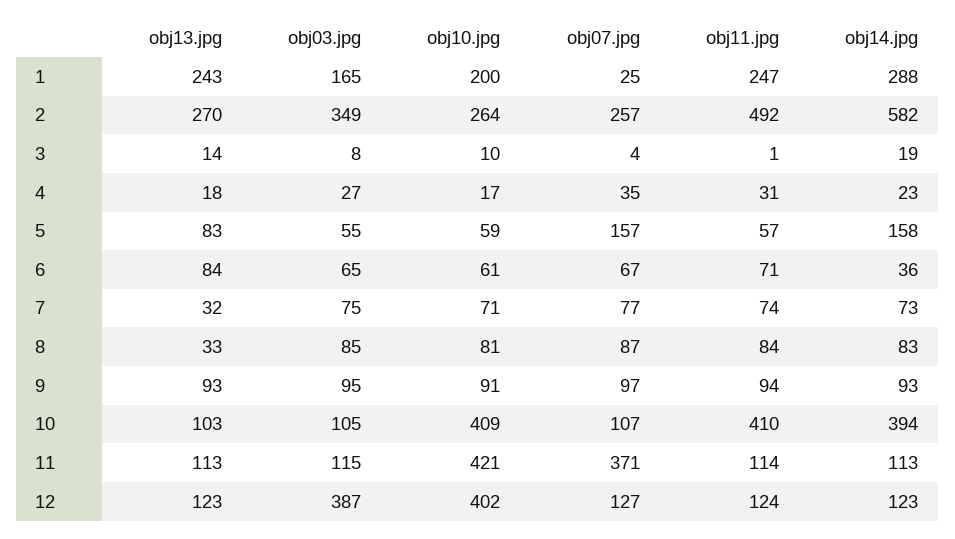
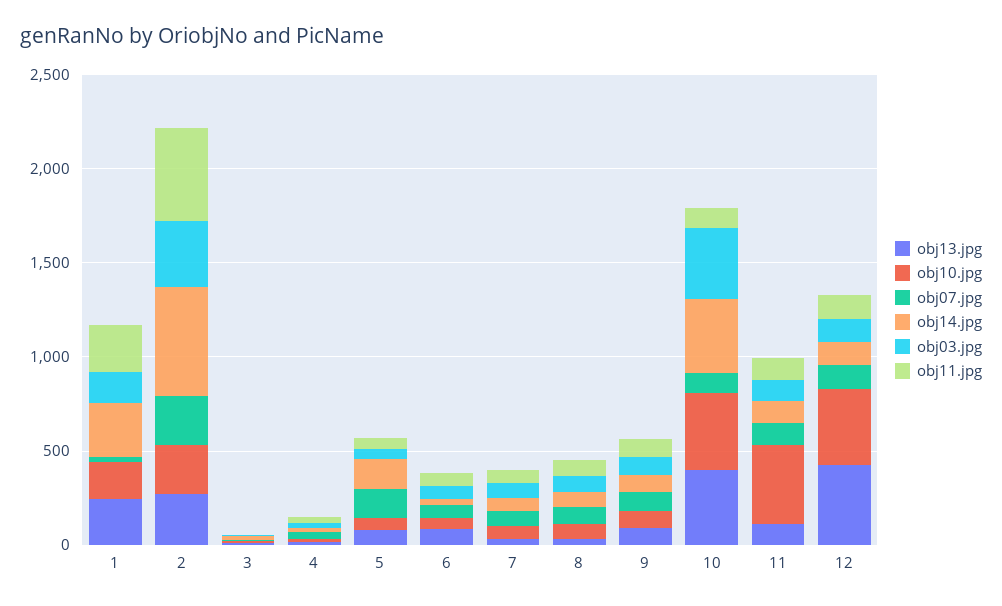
  {
    "obj13.jpg": {
      "1": 243,
      "2": 270,
      "3": 14,
      "4": 18,
      "5": 83,
      "6": 84,
      "7": 32,
      "8": 33,
      "9": 93,
-     "10": 103,
+     "10": 400,
      "11": 113,
-     "12": 123
+     "12": 400
    },
    "obj03.jpg": {
      "1": 165,
      "2": 349,
      "3": 8,
      "4": 27,
      "5": 55,
      "6": 65,
      "7": 75,
      "8": 85,
      "9": 95,
-     "10": 105,
+     "10": 400,
      "11": 115,
-     "12": 387
+     "12": 100
    },
    "obj10.jpg": {
      "1": 200,
      "2": 264,
      "3": 10,
      "4": 17,
      "5": 59,
      "6": 61,
      "7": 71,
      "8": 81,
      "9": 91,
      "10": 409,
      "11": 421,
      "12": 402
    },
    "obj07.jpg": {
      "1": 25,
      "2": 257,
      "3": 4,
      "4": 35,
      "5": 157,
      "6": 67,
      "7": 77,
      "8": 87,
      "9": 97,
      "10": 107,
-     "11": 371,
+     "11": 100,
      "12": 127
    },
    "obj11.jpg": {
      "1": 247,
      "2": 492,
      "3": 1,
      "4": 31,
      "5": 57,
      "6": 71,
      "7": 74,
      "8": 84,
      "9": 94,
-     "10": 410,
+     "10": 100,
      "11": 114,
      "12": 124
    },
    "obj14.jpg": {
      "1": 288,
      "2": 582,
      "3": 19,
      "4": 23,
      "5": 158,
      "6": 36,
      "7": 73,
      "8": 83,
      "9": 93,
      "10": 394,
      "11": 113,
      "12": 123
    }
  }

